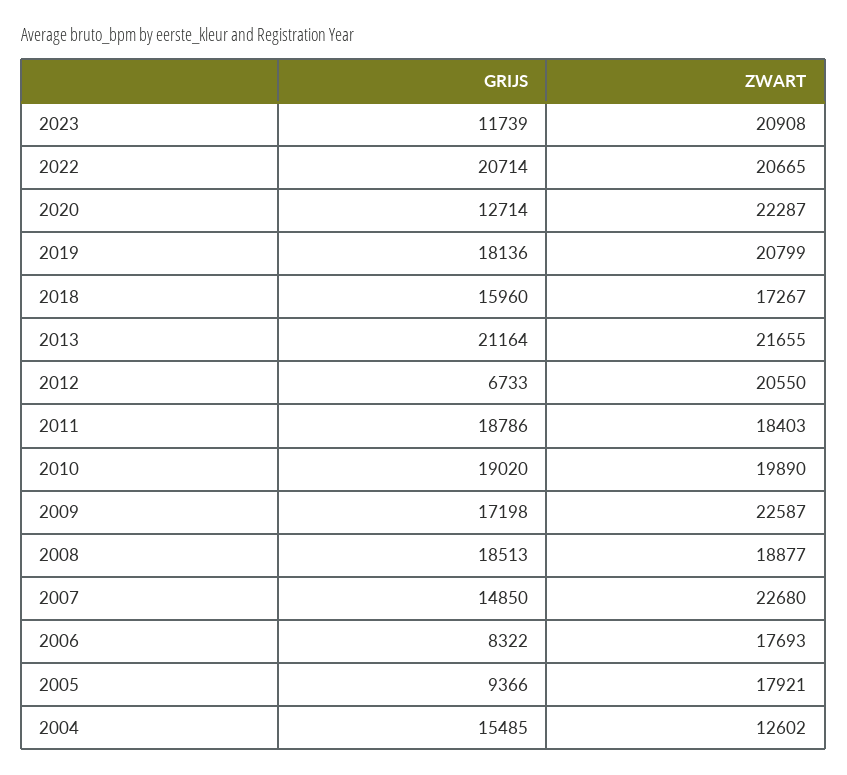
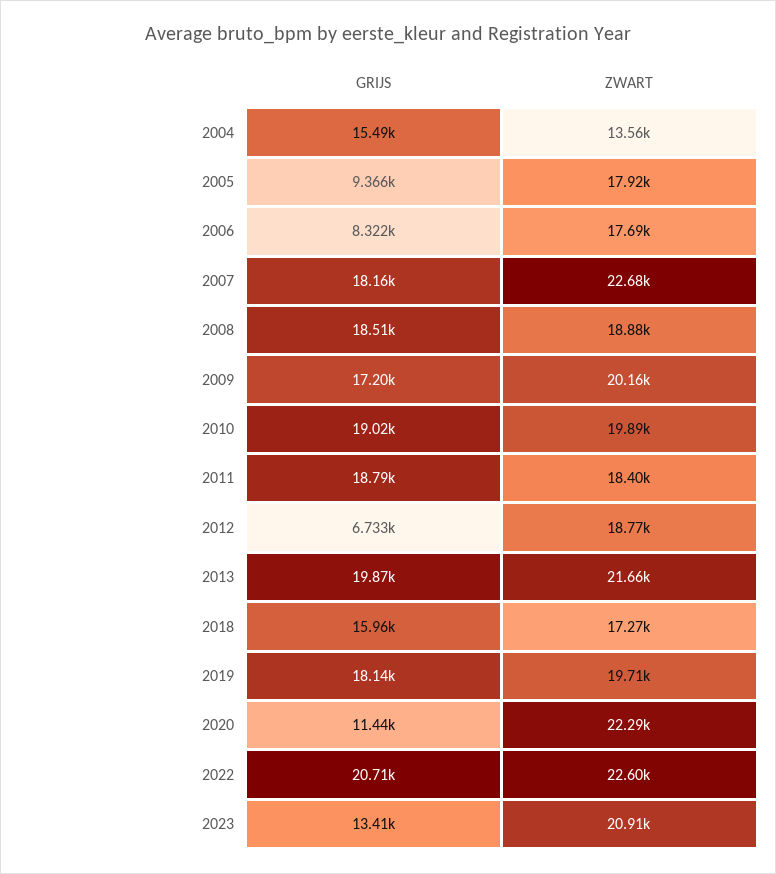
  {
    "GRIJS": {
-     "2023": 11739,
+     "2023": 13410,
      "2022": 20714,
-     "2020": 12714,
+     "2020": 11440,
      "2019": 18136,
      "2018": 15960,
-     "2013": 21164,
+     "2013": 19870,
      "2012": 6733,
      "2011": 18786,
      "2010": 19020,
      "2009": 17198,
      "2008": 18513,
-     "2007": 14850,
+     "2007": 18160,
      "2006": 8322,
      "2005": 9366,
      "2004": 15485
    },
    "ZWART": {
      "2023": 20908,
-     "2022": 20665,
+     "2022": 22600,
      "2020": 22287,
-     "2019": 20799,
+     "2019": 19710,
      "2018": 17267,
      "2013": 21655,
-     "2012": 20550,
+     "2012": 18770,
      "2011": 18403,
      "2010": 19890,
-     "2009": 22587,
+     "2009": 20160,
      "2008": 18877,
      "2007": 22680,
      "2006": 17693,
      "2005": 17921,
-     "2004": 12602
+     "2004": 13560
    }
  }

